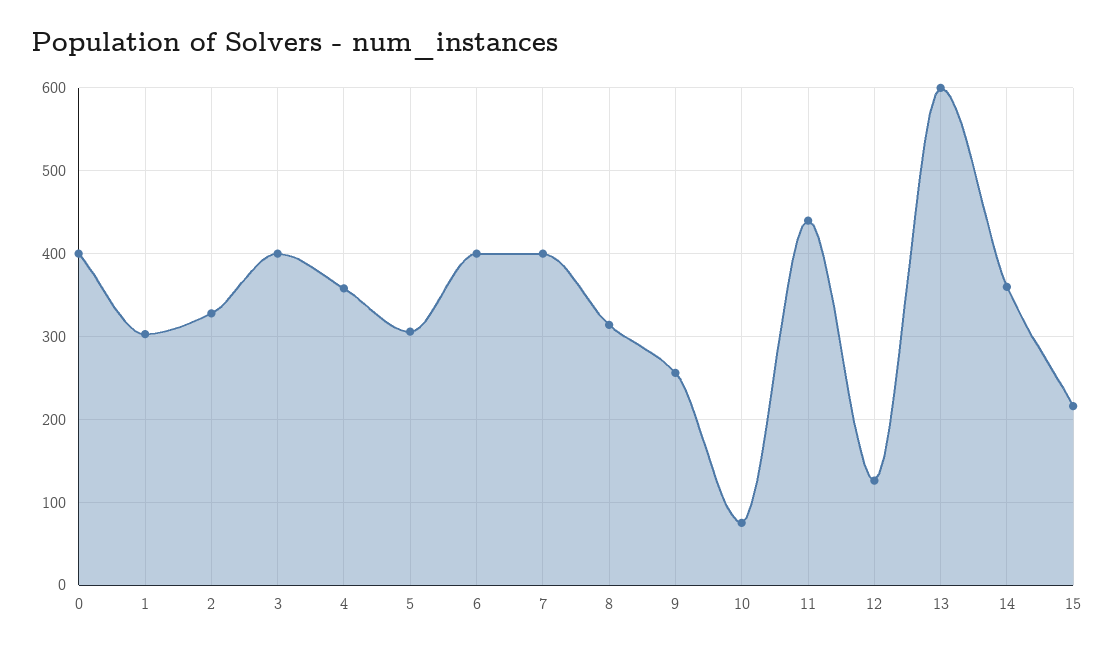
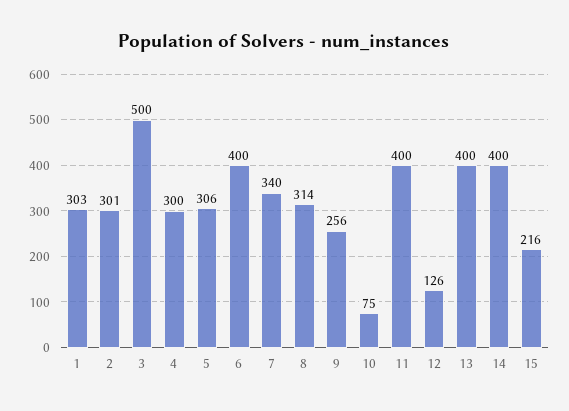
  {
-   "0": 400,
    "1": 303,
-   "2": 330,
+   "2": 301,
-   "3": 400,
+   "3": 500,
-   "4": 360,
+   "4": 300,
    "5": 306,
    "6": 400,
-   "7": 400,
+   "7": 340,
    "8": 314,
    "9": 256,
    "10": 75,
-   "11": 440,
+   "11": 400,
    "12": 126,
-   "13": 600,
+   "13": 400,
-   "14": 360,
+   "14": 400,
    "15": 216
  }

